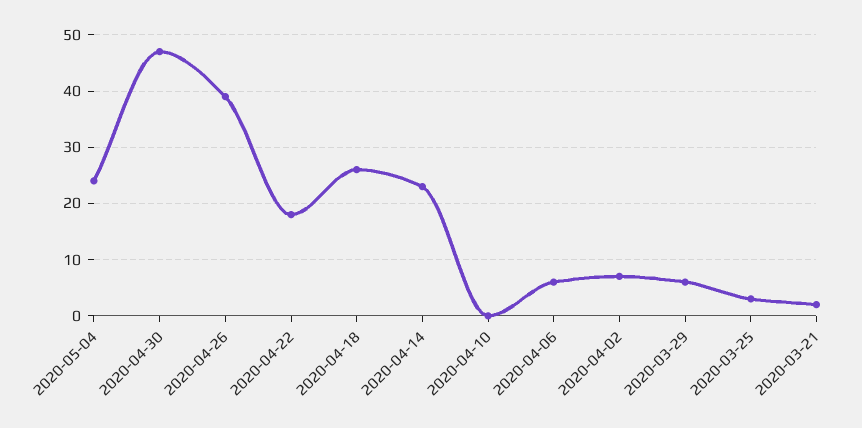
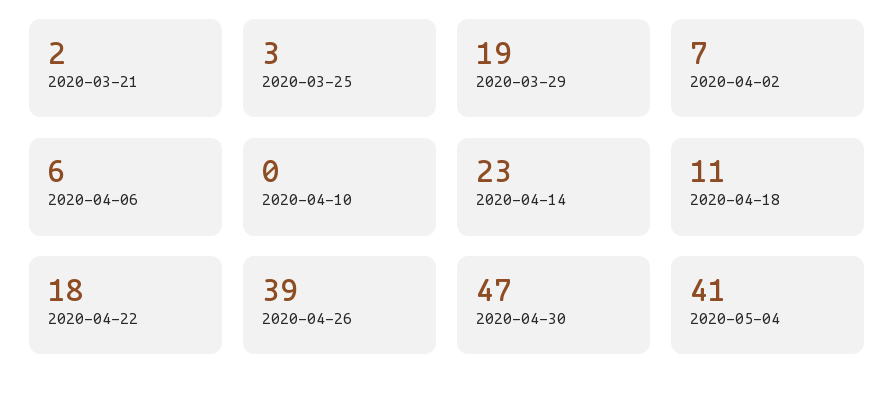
  {
-   "2020-05-04": 25,
+   "2020-05-04": 41,
    "2020-04-30": 47,
    "2020-04-26": 39,
    "2020-04-22": 18,
-   "2020-04-18": 25,
+   "2020-04-18": 11,
    "2020-04-14": 23,
    "2020-04-10": 0,
    "2020-04-06": 6,
    "2020-04-02": 7,
-   "2020-03-29": 5,
+   "2020-03-29": 19,
    "2020-03-25": 3,
    "2020-03-21": 2
  }

